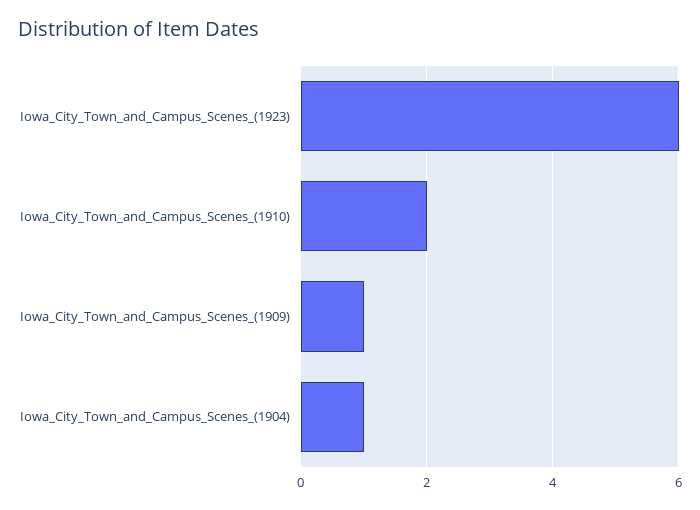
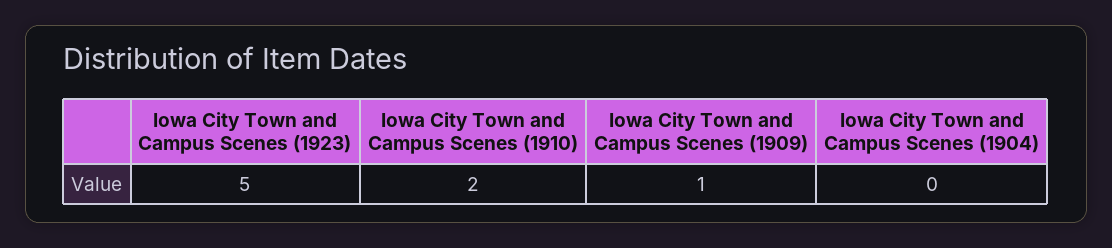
  {
-   "Iowa_City_Town_and_Campus_Scenes_(1923)": 6,
+   "Iowa_City_Town_and_Campus_Scenes_(1923)": 5,
    "Iowa_City_Town_and_Campus_Scenes_(1910)": 2,
    "Iowa_City_Town_and_Campus_Scenes_(1909)": 1,
-   "Iowa_City_Town_and_Campus_Scenes_(1904)": 1
+   "Iowa_City_Town_and_Campus_Scenes_(1904)": 0
  }

